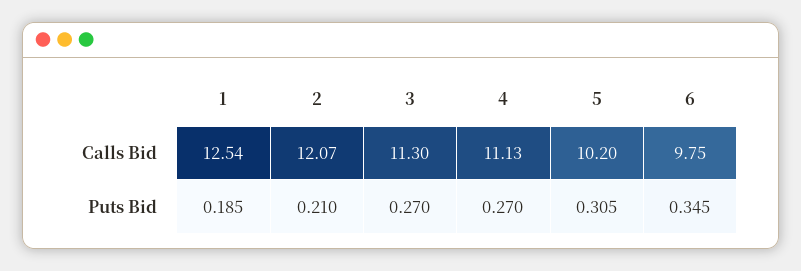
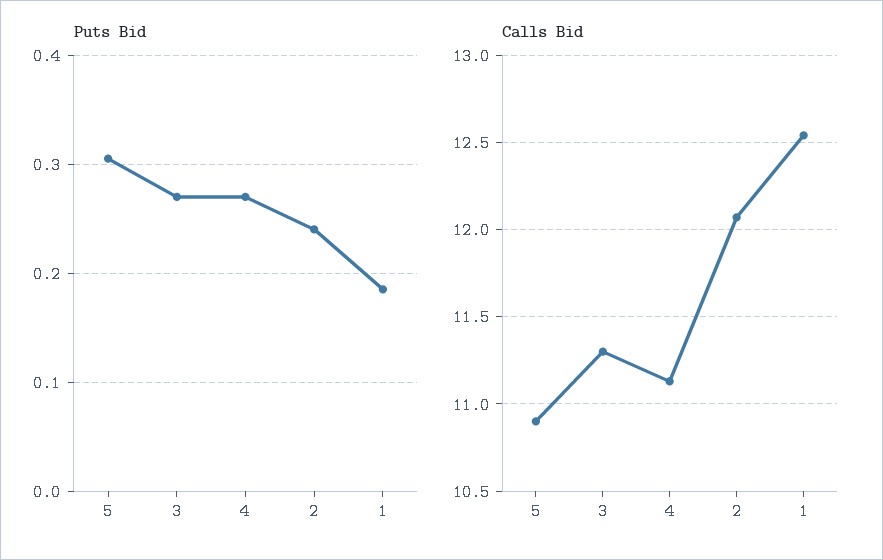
  {
    "Calls Bid": {
      "1": 12.54,
      "2": 12.07,
      "3": 11.3,
      "4": 11.13,
-     "5": 10.2,
+     "5": 10.9
-     "6": 9.75
    },
    "Puts Bid": {
      "1": 0.185,
-     "2": 0.21,
+     "2": 0.24,
      "3": 0.27,
      "4": 0.27,
-     "5": 0.305,
+     "5": 0.305
-     "6": 0.345
    }
  }

